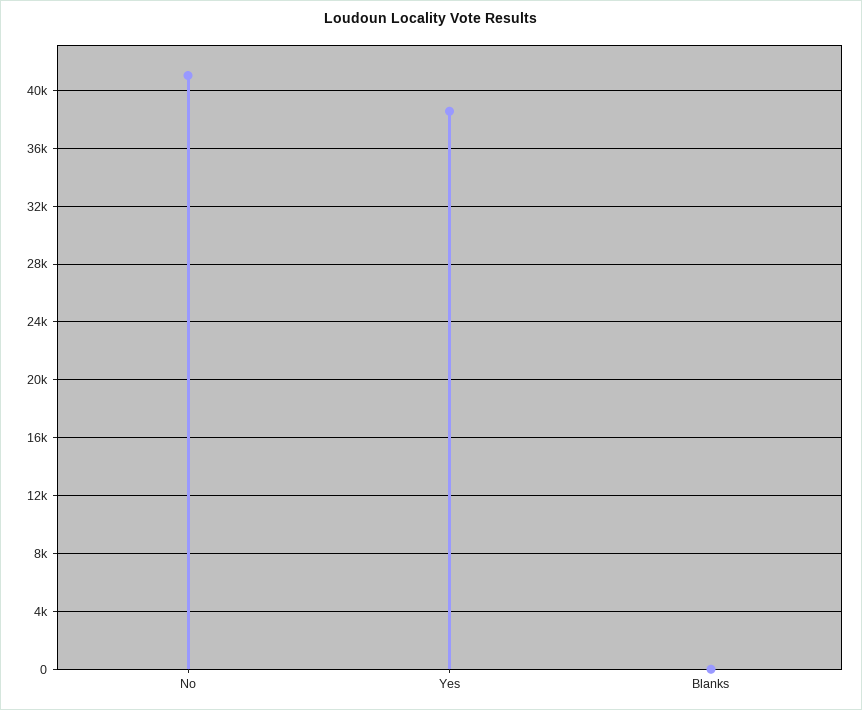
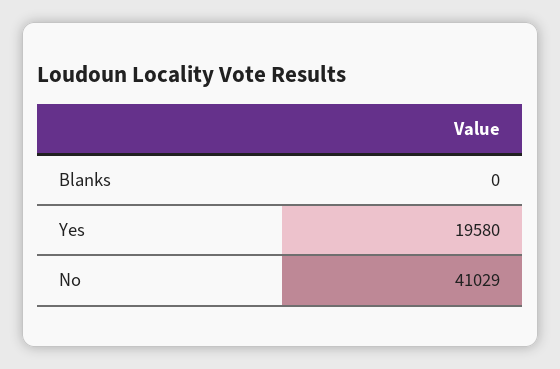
  {
    "No": 41029,
-   "Yes": 38500,
+   "Yes": 19580,
    "Blanks": 0
  }

